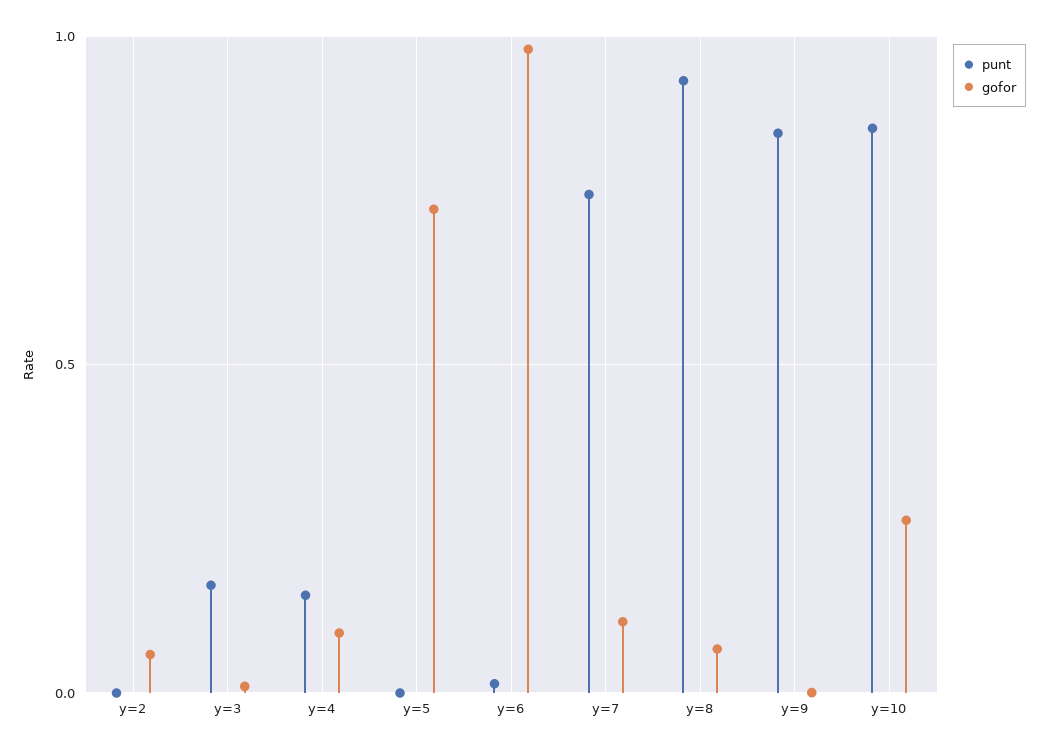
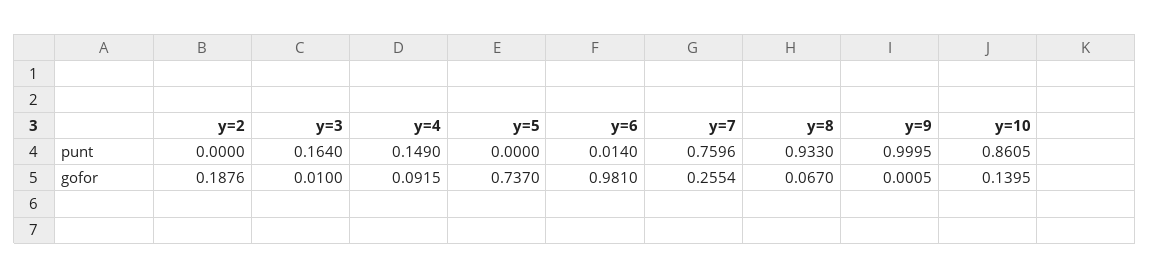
  {
    "punt": {
      "y=2": 0,
      "y=3": 0.164,
      "y=4": 0.149,
      "y=5": 0,
      "y=6": 0.014,
      "y=7": 0.7596,
      "y=8": 0.933,
-     "y=9": 0.85,
+     "y=9": 0.9995,
      "y=10": 0.8605
    },
    "gofor": {
-     "y=2": 0.05,
+     "y=2": 0.1876,
      "y=3": 0.01,
      "y=4": 0.0915,
      "y=5": 0.737,
      "y=6": 0.981,
-     "y=7": 0.1,
+     "y=7": 0.2554,
      "y=8": 0.067,
      "y=9": 0.0005,
-     "y=10": 0.25
+     "y=10": 0.1395
    }
  }

